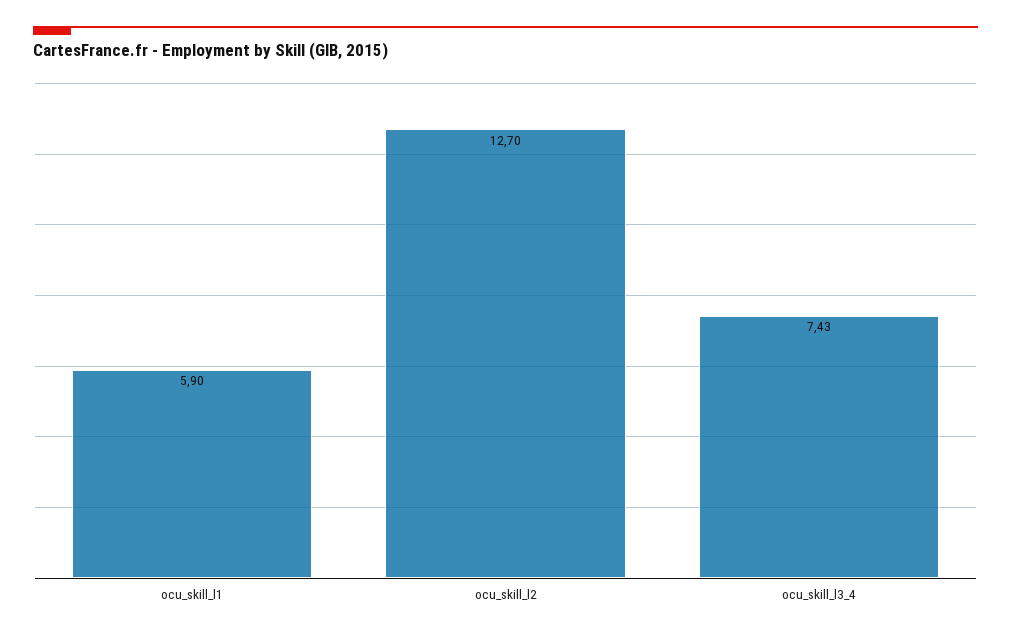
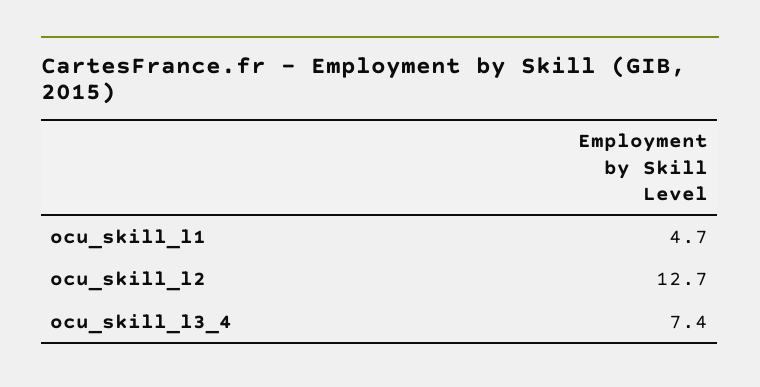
  {
-   "ocu_skill_l1": 5.9,
+   "ocu_skill_l1": 4.7,
    "ocu_skill_l2": 12.7,
    "ocu_skill_l3_4": 7.43
  }

